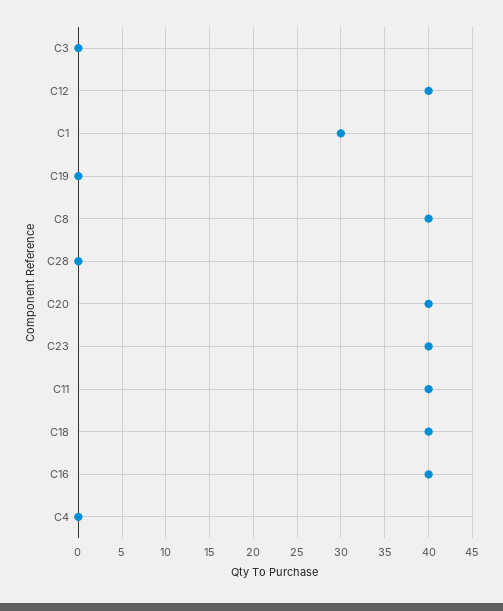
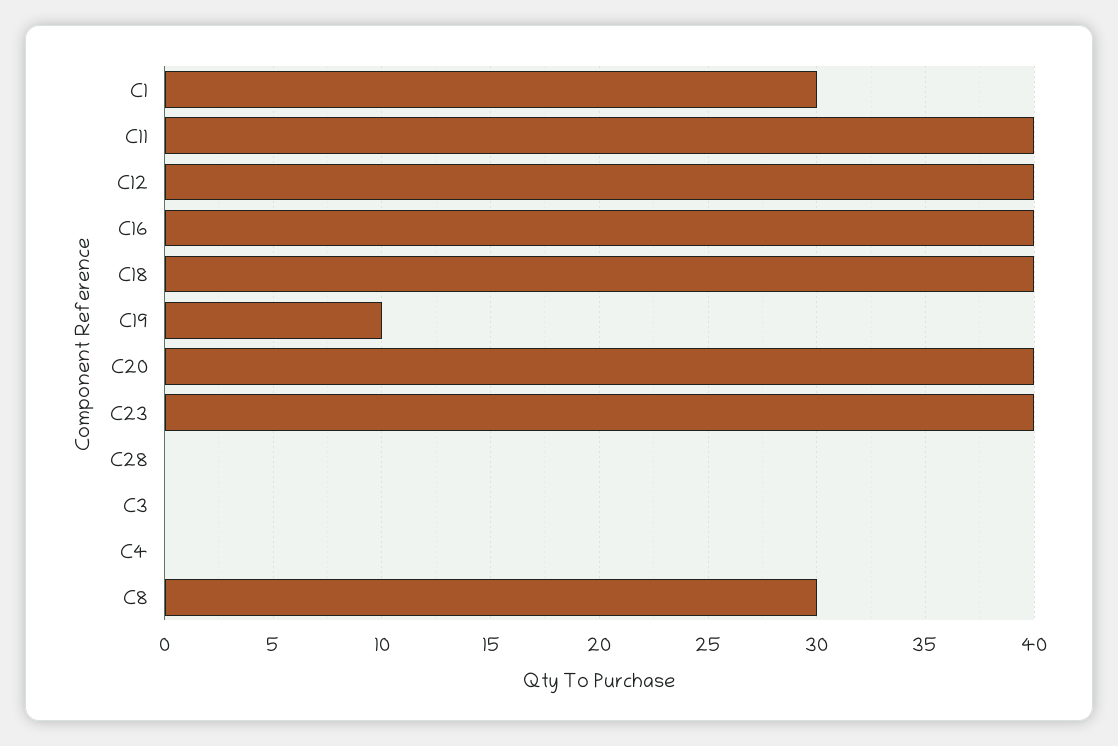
  {
    "C3": 0,
    "C12": 40,
    "C1": 30,
-   "C19": 0,
+   "C19": 10,
-   "C8": 40,
+   "C8": 30,
    "C28": 0,
    "C20": 40,
    "C23": 40,
    "C11": 40,
    "C18": 40,
    "C16": 40,
    "C4": 0
  }

